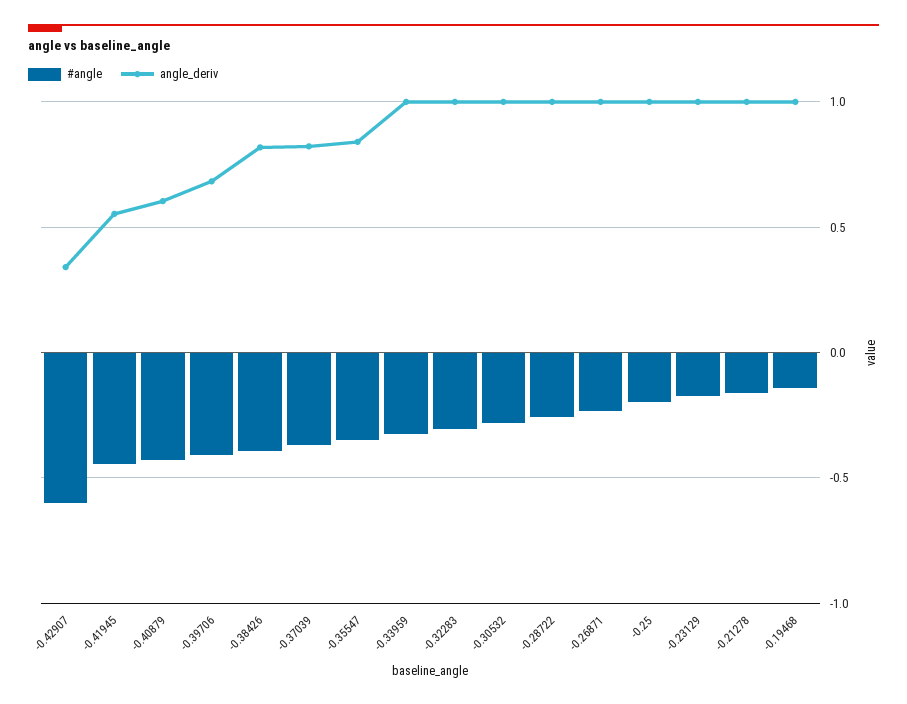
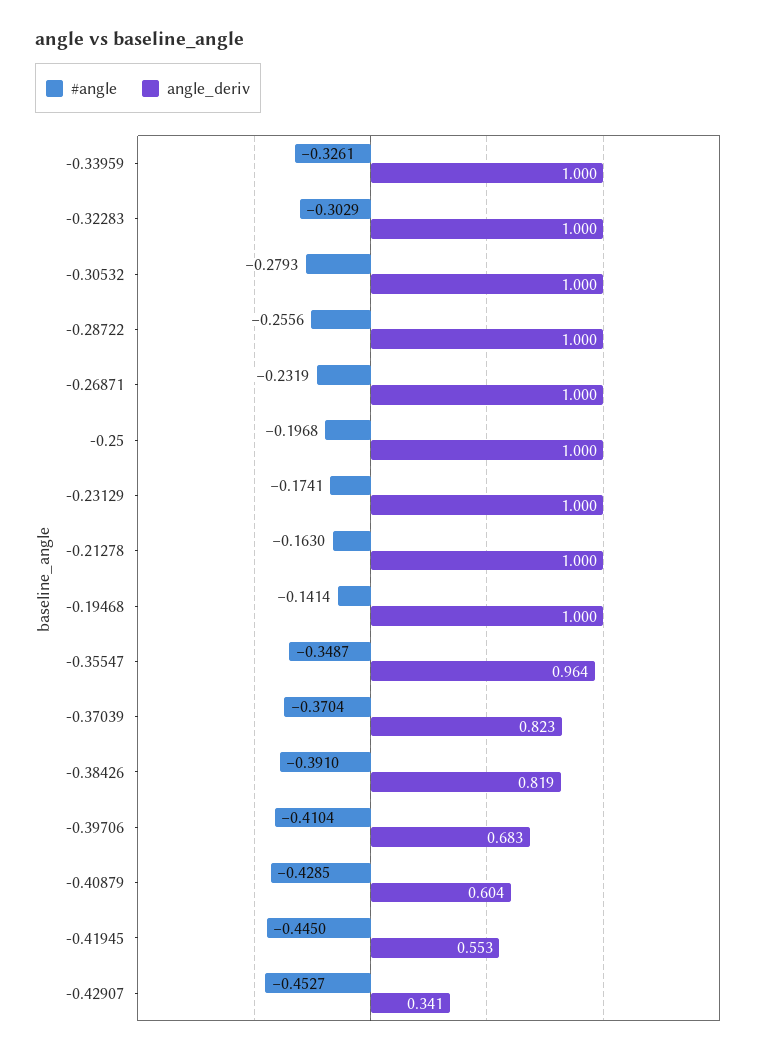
  {
    "#angle": {
-     "-0.42907": -0.6,
+     "-0.42907": -0.4527,
      "-0.41945": -0.445,
      "-0.40879": -0.4285,
      "-0.39706": -0.4104,
      "-0.38426": -0.391,
      "-0.37039": -0.3704,
      "-0.35547": -0.3487,
      "-0.33959": -0.3261,
      "-0.32283": -0.3029,
      "-0.30532": -0.2793,
      "-0.28722": -0.2556,
      "-0.26871": -0.2319,
      "-0.25": -0.1968,
      "-0.23129": -0.1741,
      "-0.21278": -0.163,
      "-0.19468": -0.1414
    },
    "angle_deriv": {
      "-0.42907": 0.341,
      "-0.41945": 0.553,
      "-0.40879": 0.604,
      "-0.39706": 0.683,
      "-0.38426": 0.819,
      "-0.37039": 0.823,
-     "-0.35547": 0.85,
+     "-0.35547": 0.964,
      "-0.33959": 1,
      "-0.32283": 1,
      "-0.30532": 1,
      "-0.28722": 1,
      "-0.26871": 1,
      "-0.25": 1,
      "-0.23129": 1,
      "-0.21278": 1,
      "-0.19468": 1
    }
  }

